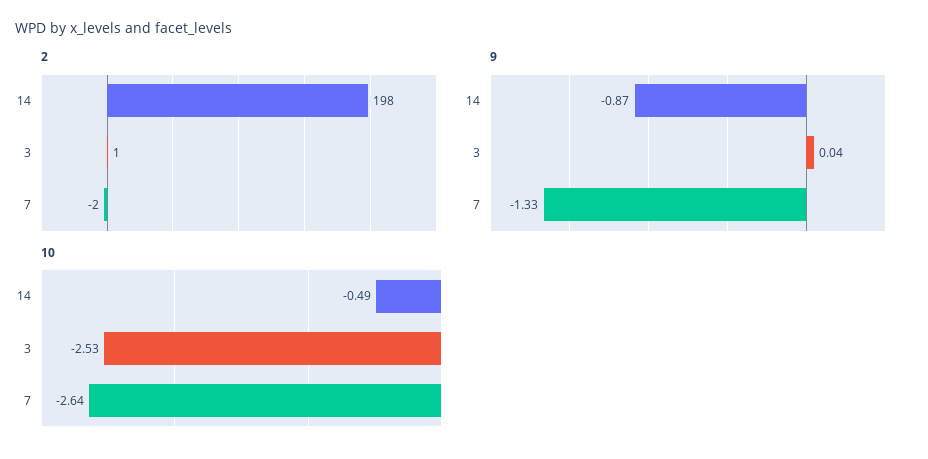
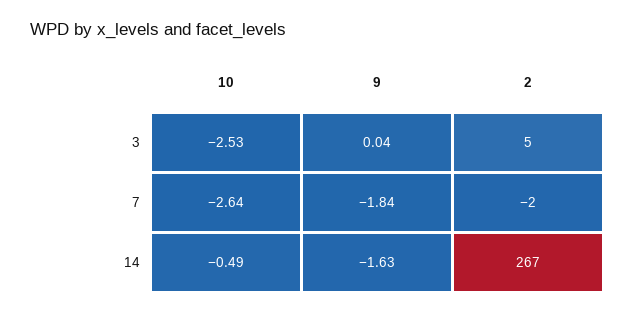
  {
    "2": {
-     "14": 198,
+     "14": 267,
-     "3": 1,
+     "3": 5,
      "7": -2
    },
    "9": {
-     "14": -0.87,
+     "14": -1.63,
      "3": 0.04,
-     "7": -1.33
+     "7": -1.84
    },
    "10": {
      "14": -0.49,
      "3": -2.53,
      "7": -2.64
    }
  }

